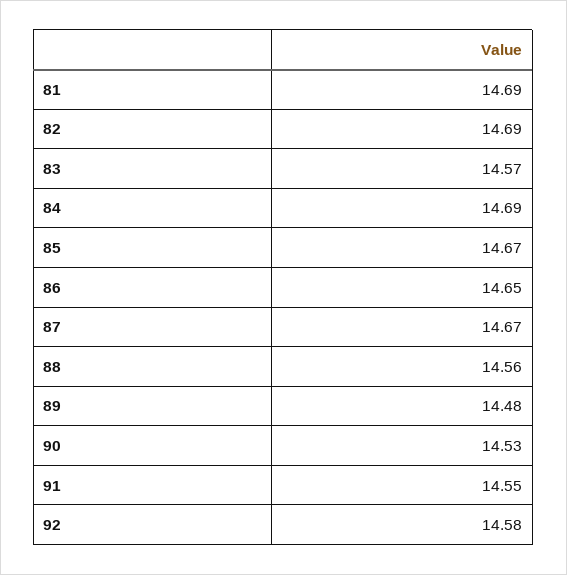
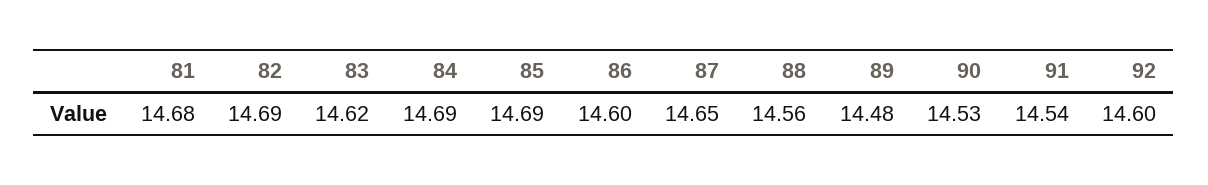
  {
-   "81": 14.69,
+   "81": 14.68,
    "82": 14.69,
-   "83": 14.57,
+   "83": 14.62,
    "84": 14.69,
-   "85": 14.67,
+   "85": 14.69,
-   "86": 14.65,
+   "86": 14.6,
-   "87": 14.67,
+   "87": 14.65,
    "88": 14.56,
    "89": 14.48,
    "90": 14.53,
-   "91": 14.55,
+   "91": 14.54,
-   "92": 14.58
+   "92": 14.6
  }

